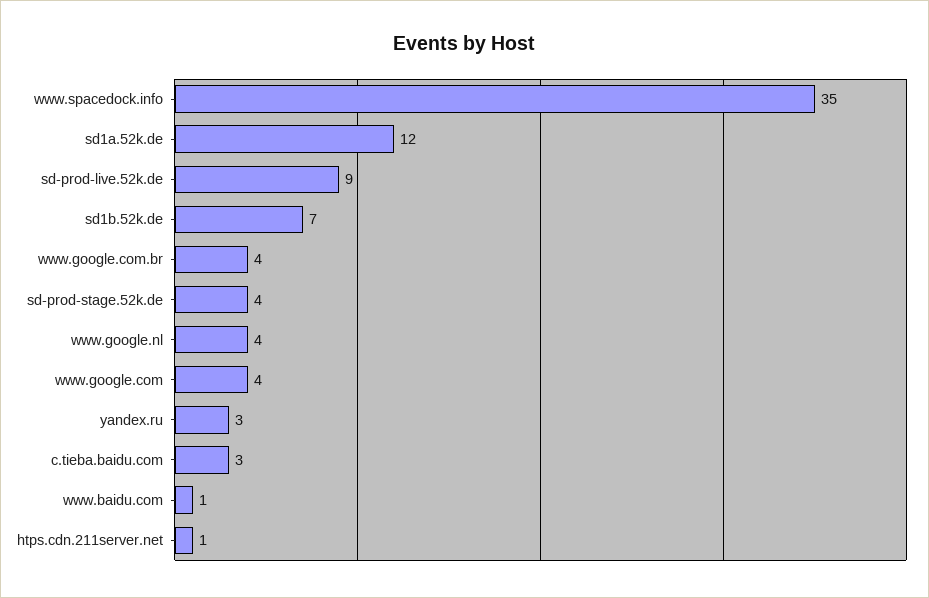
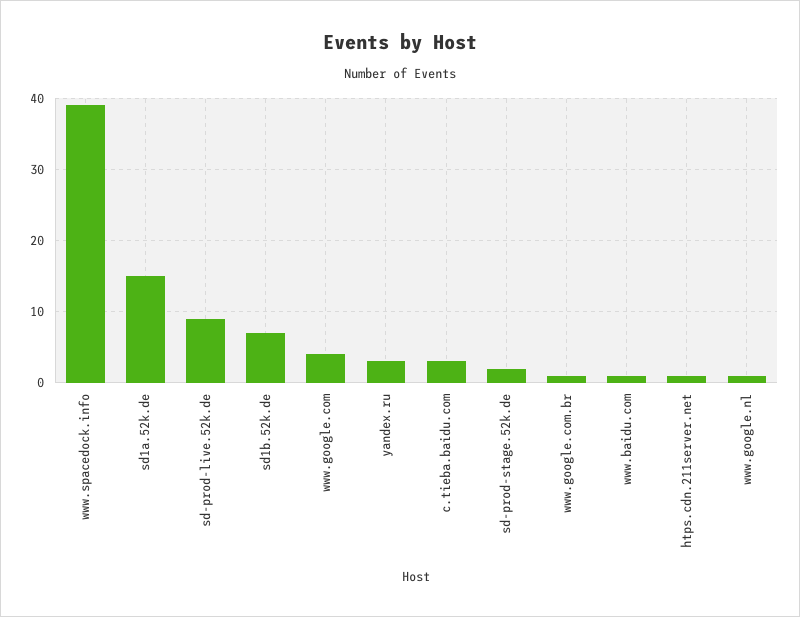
  {
-   "www.spacedock.info": 35,
+   "www.spacedock.info": 39,
-   "sd1a.52k.de": 12,
+   "sd1a.52k.de": 15,
    "sd-prod-live.52k.de": 9,
    "sd1b.52k.de": 7,
-   "www.google.com.br": 4,
+   "www.google.com.br": 1,
-   "sd-prod-stage.52k.de": 4,
+   "sd-prod-stage.52k.de": 2,
-   "www.google.nl": 4,
+   "www.google.nl": 1,
    "www.google.com": 4,
    "yandex.ru": 3,
    "c.tieba.baidu.com": 3,
    "www.baidu.com": 1,
    "htps.cdn.211server.net": 1
  }

